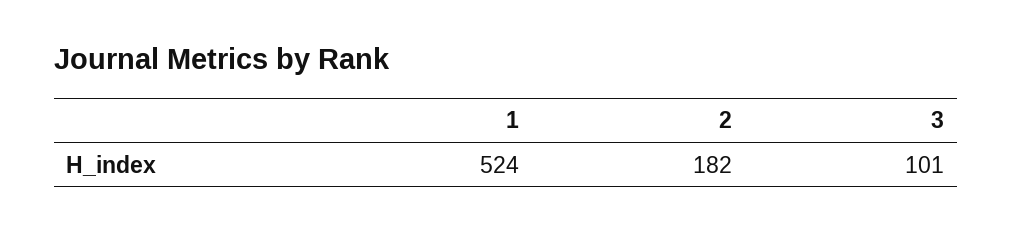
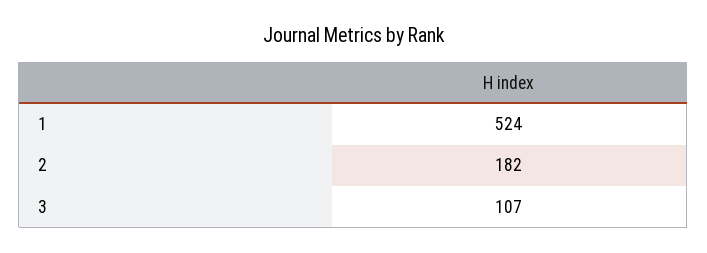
  {
    "1": 524,
    "2": 182,
-   "3": 101
+   "3": 107
  }

